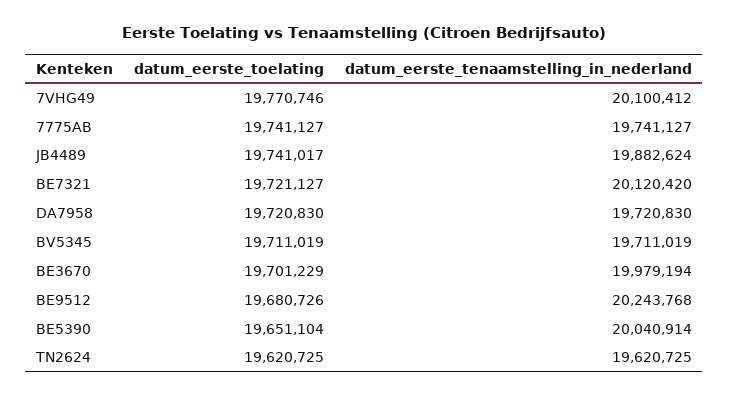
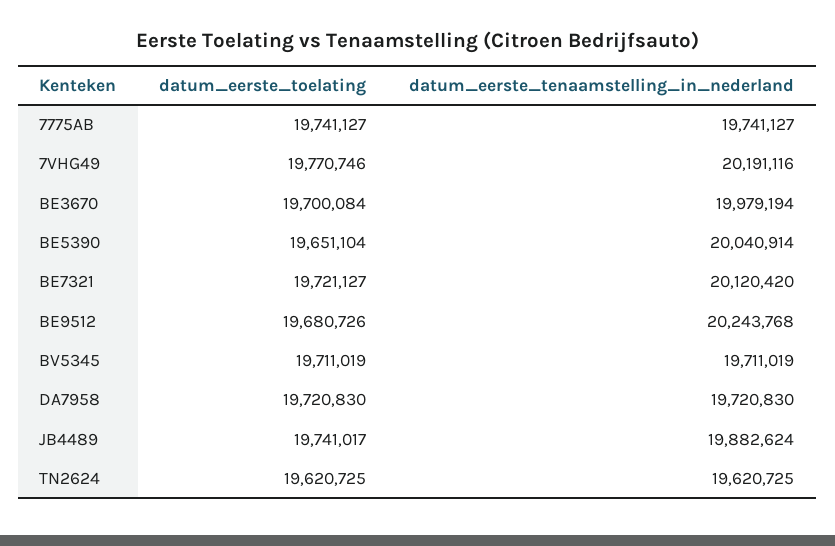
  {
    "datum_eerste_toelating": {
      "7VHG49": 19770746,
      "7775AB": 19741127,
      "JB4489": 19741017,
      "BE7321": 19721127,
      "DA7958": 19720830,
      "BV5345": 19711019,
-     "BE3670": 19701229,
+     "BE3670": 19700084,
      "BE9512": 19680726,
      "BE5390": 19651104,
      "TN2624": 19620725
    },
    "datum_eerste_tenaamstelling_in_nederland": {
-     "7VHG49": 20100412,
+     "7VHG49": 20191116,
      "7775AB": 19741127,
      "JB4489": 19882624,
      "BE7321": 20120420,
      "DA7958": 19720830,
      "BV5345": 19711019,
      "BE3670": 19979194,
      "BE9512": 20243768,
      "BE5390": 20040914,
      "TN2624": 19620725
    }
  }

